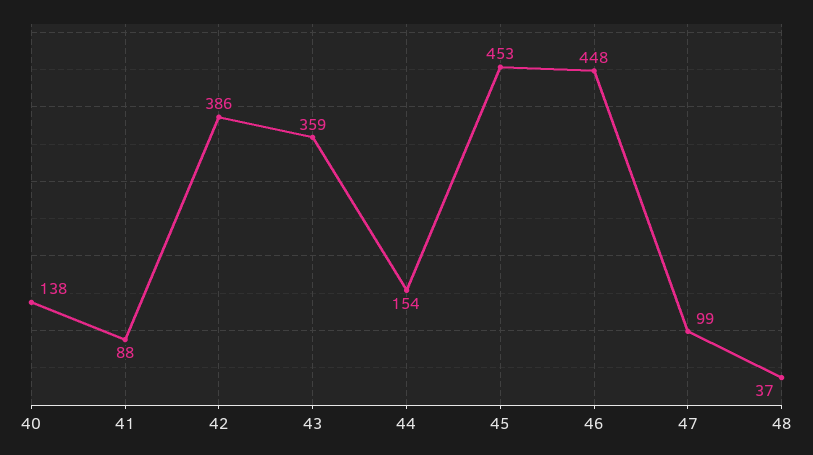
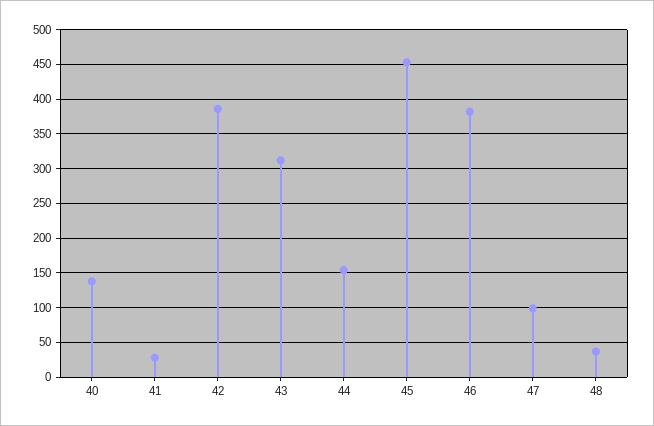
  {
    "40": 138,
-   "41": 88,
+   "41": 30,
    "42": 386,
-   "43": 359,
+   "43": 310,
    "44": 154,
    "45": 453,
-   "46": 448,
+   "46": 380,
    "47": 99,
    "48": 37
  }

